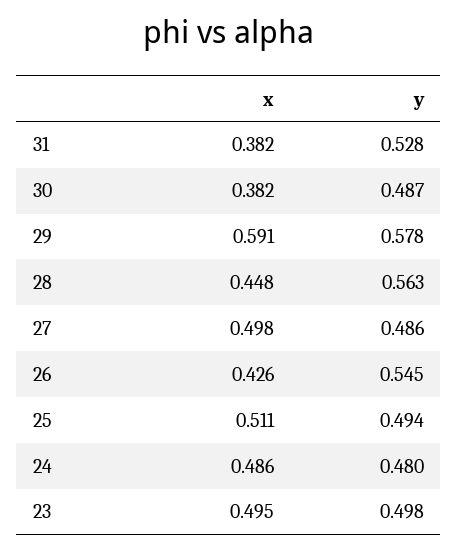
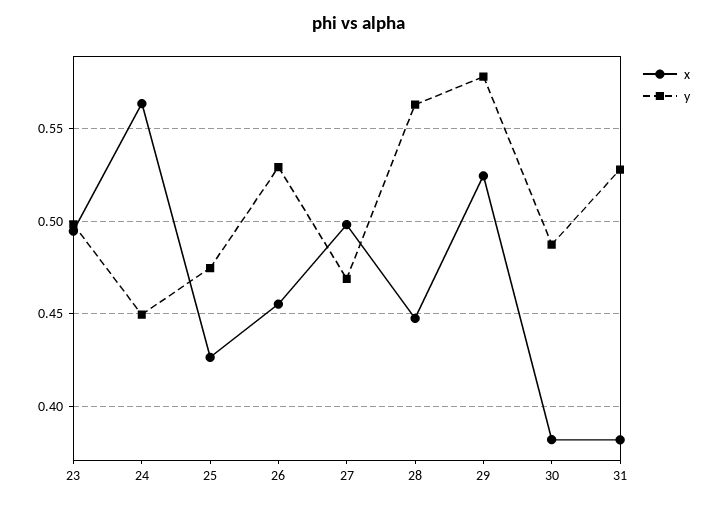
  {
    "x": {
      "31": 0.382,
      "30": 0.382,
-     "29": 0.591,
+     "29": 0.525,
      "28": 0.448,
      "27": 0.498,
-     "26": 0.426,
+     "26": 0.455,
-     "25": 0.511,
+     "25": 0.425,
-     "24": 0.486,
+     "24": 0.565,
      "23": 0.495
    },
    "y": {
      "31": 0.528,
      "30": 0.487,
      "29": 0.578,
      "28": 0.563,
-     "27": 0.486,
+     "27": 0.47,
-     "26": 0.545,
+     "26": 0.53,
-     "25": 0.494,
+     "25": 0.475,
-     "24": 0.48,
+     "24": 0.45,
      "23": 0.498
    }
  }

